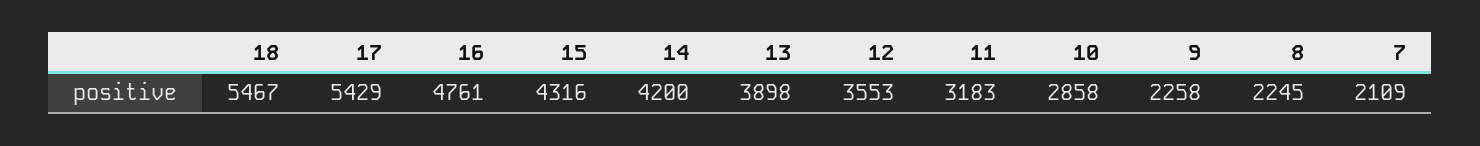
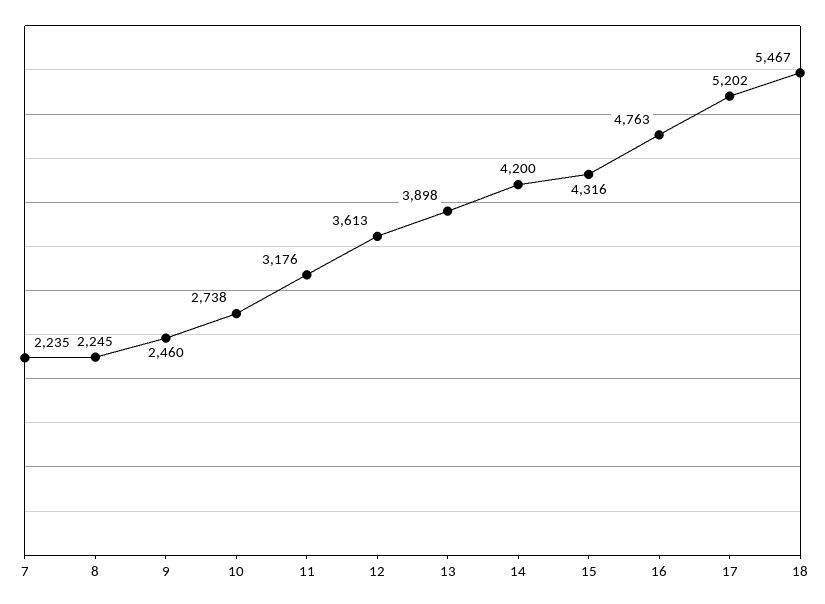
  {
    "18": 5467,
-   "17": 5429,
+   "17": 5202,
-   "16": 4761,
+   "16": 4763,
    "15": 4316,
    "14": 4200,
    "13": 3898,
-   "12": 3553,
+   "12": 3613,
-   "11": 3183,
+   "11": 3176,
-   "10": 2858,
+   "10": 2738,
-   "9": 2258,
+   "9": 2460,
    "8": 2245,
-   "7": 2109
+   "7": 2235
  }

